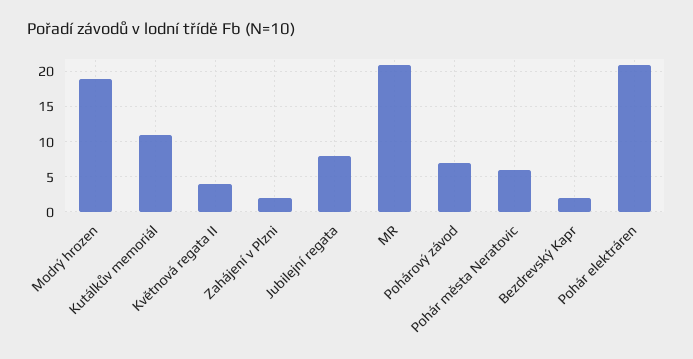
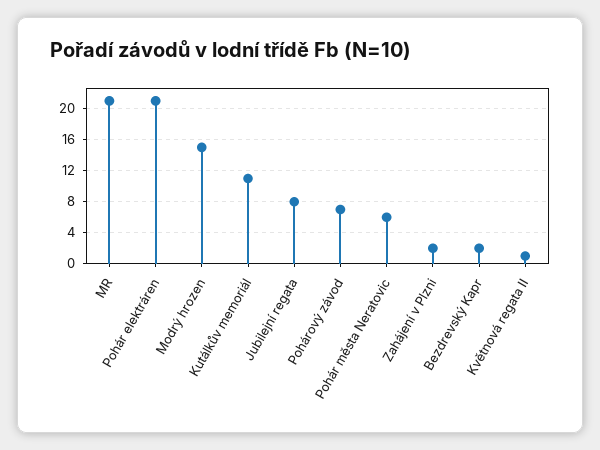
  {
-   "Modrý hrozen": 19,
+   "Modrý hrozen": 15,
    "Kutálkův memoriál": 11,
-   "Květnová regata II": 4,
+   "Květnová regata II": 1,
    "Zahájení v Plzni": 2,
    "Jubilejní regata": 8,
    "MR": 21,
    "Pohárový závod": 7,
    "Pohár města Neratovic": 6,
    "Bezdrevský Kapr": 2,
    "Pohár elektráren": 21
  }

